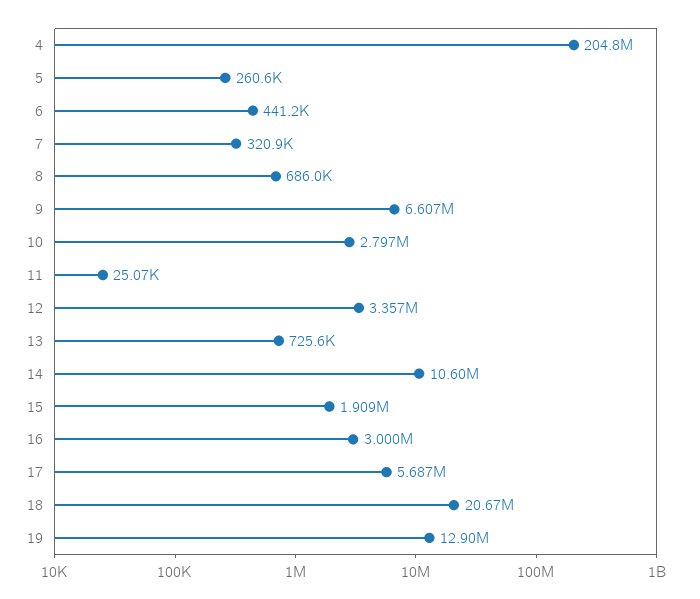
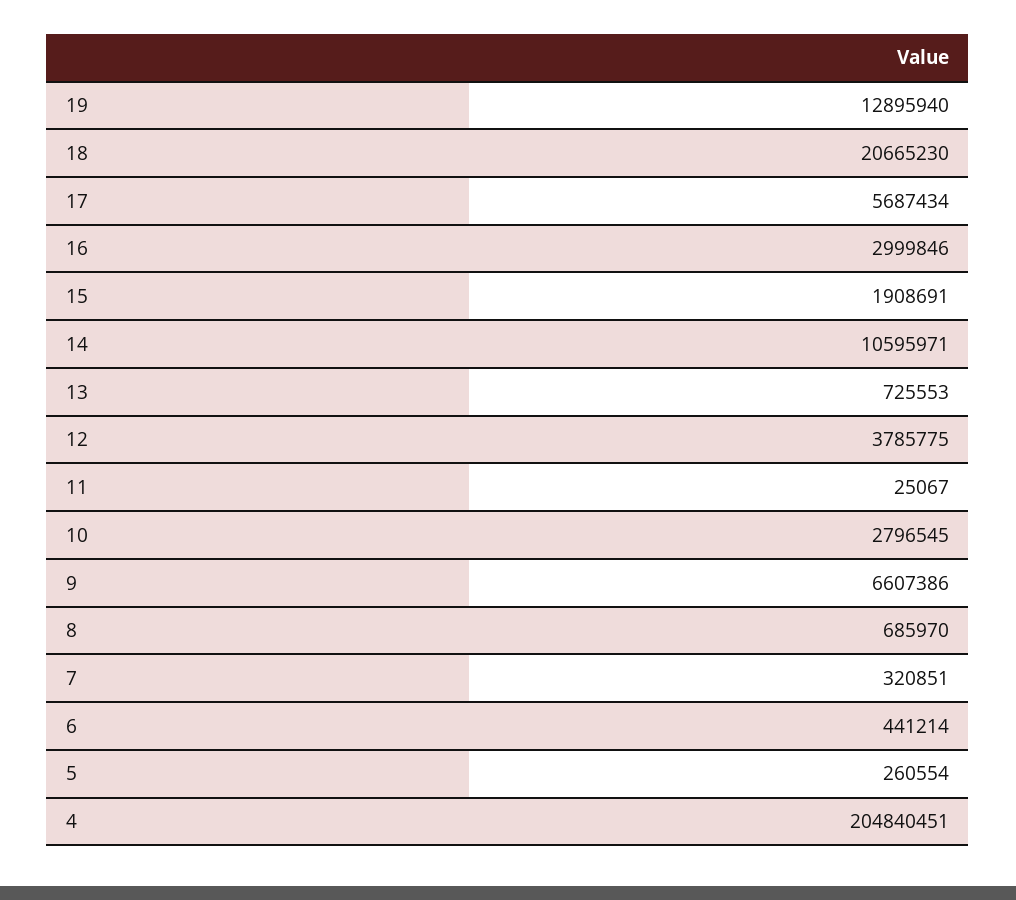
  {
    "4": 204840451,
    "5": 260554,
    "6": 441214,
    "7": 320851,
    "8": 685970,
    "9": 6607386,
    "10": 2796545,
    "11": 25067,
-   "12": 3357000,
+   "12": 3785775,
    "13": 725553,
    "14": 10595971,
    "15": 1908691,
    "16": 2999846,
    "17": 5687434,
    "18": 20665230,
    "19": 12895940
  }

